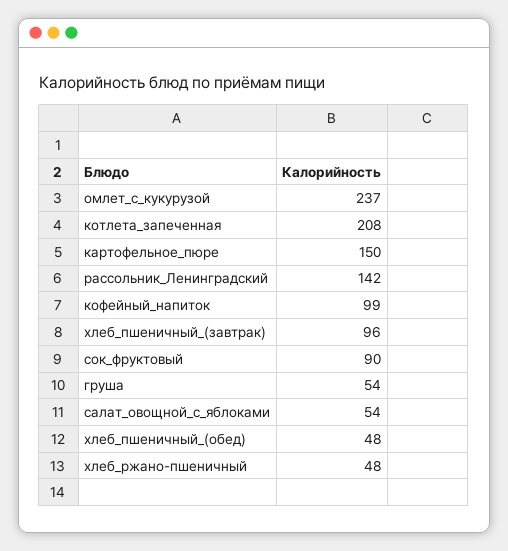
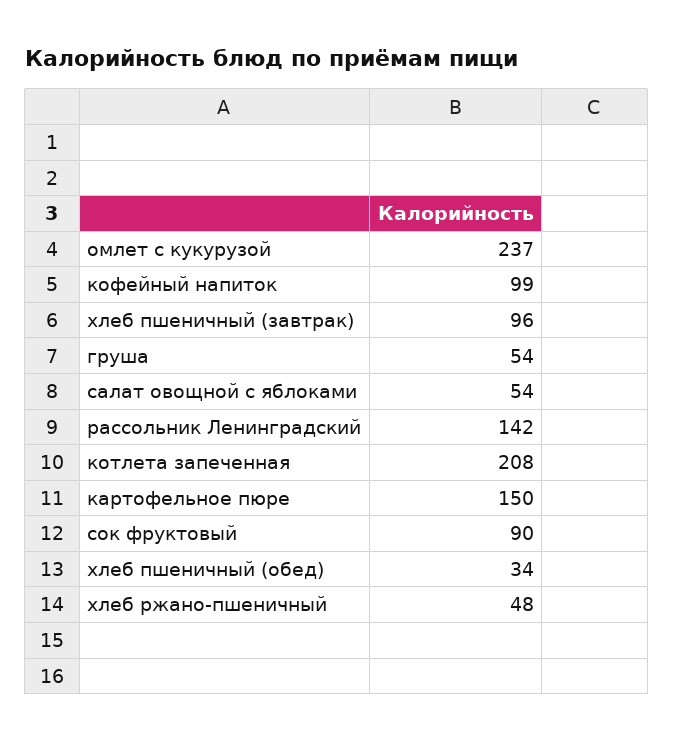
  {
    "омлет_с_кукурузой": 237,
    "котлета_запеченная": 208,
    "картофельное_пюре": 150,
    "рассольник_Ленинградский": 142,
    "кофейный_напиток": 99,
    "хлеб_пшеничный_(завтрак)": 96,
    "сок_фруктовый": 90,
    "груша": 54,
    "салат_овощной_с_яблоками": 54,
-   "хлеб_пшеничный_(обед)": 48,
+   "хлеб_пшеничный_(обед)": 34,
    "хлеб_ржано-пшеничный": 48
  }

